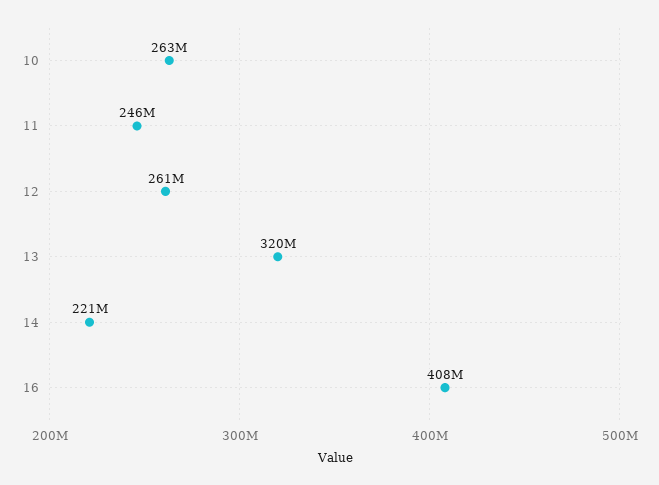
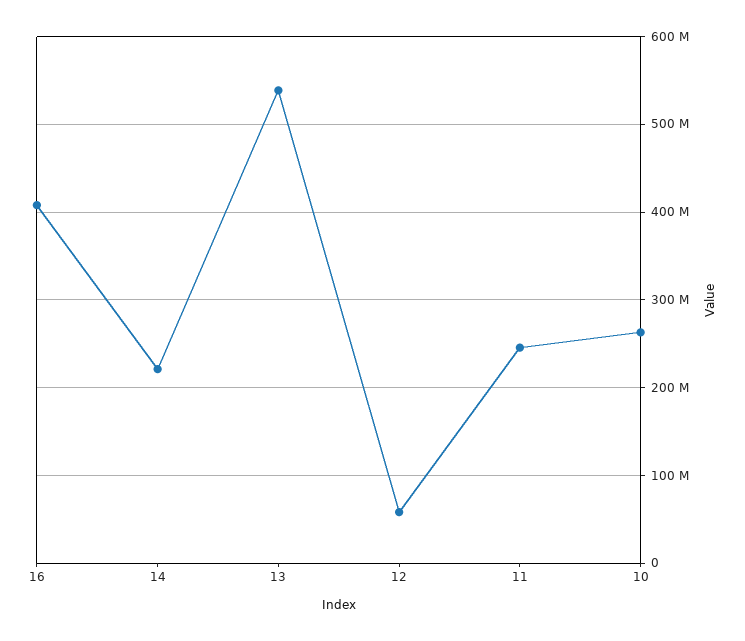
  {
    "10": 263000000,
    "11": 246000000,
-   "12": 261000000,
+   "12": 60000000,
-   "13": 320000000,
+   "13": 540000000,
    "14": 221000000,
    "16": 408000000
  }

